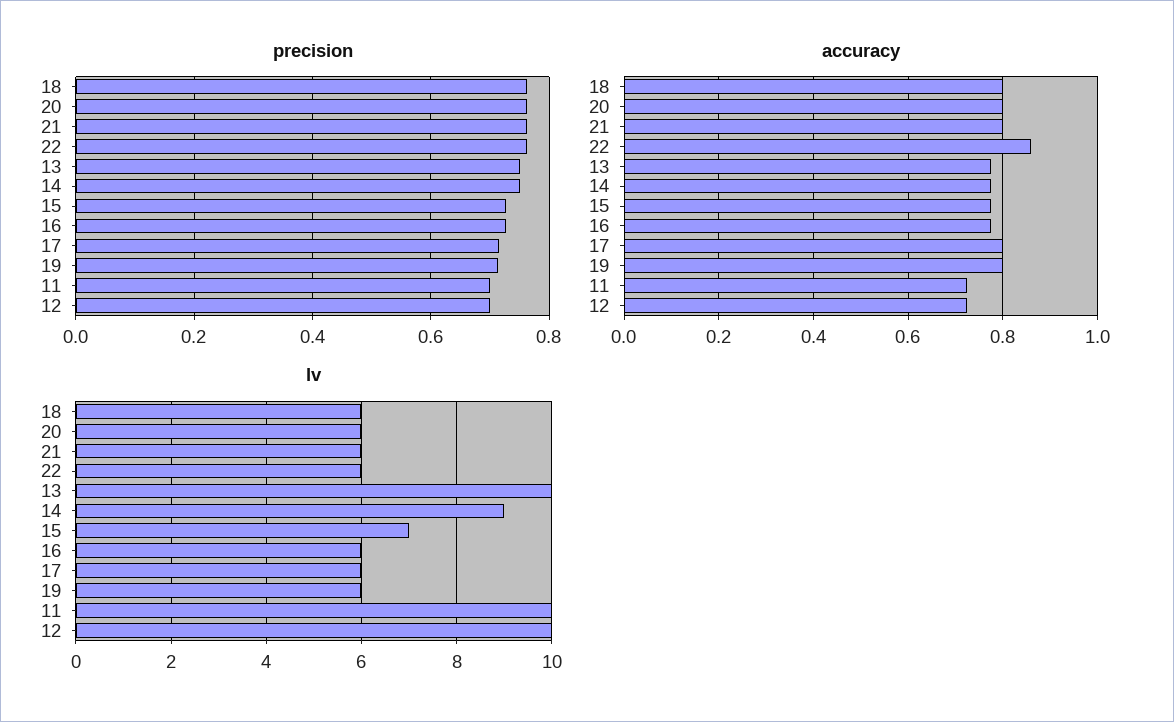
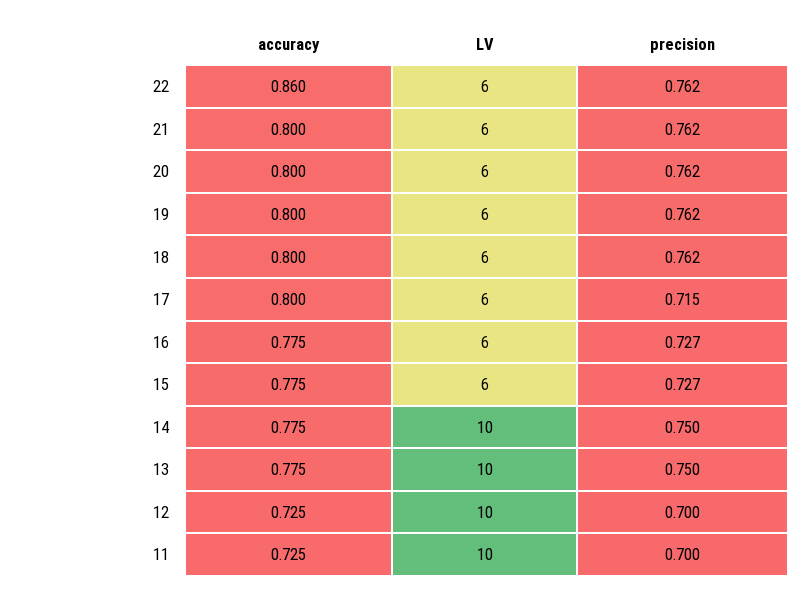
  {
    "precision": {
      "18": 0.762,
      "20": 0.762,
      "21": 0.762,
      "22": 0.762,
      "13": 0.75,
      "14": 0.75,
      "15": 0.727,
      "16": 0.727,
      "17": 0.715,
-     "19": 0.72,
+     "19": 0.762,
      "11": 0.7,
      "12": 0.7
    },
    "accuracy": {
      "18": 0.8,
      "20": 0.8,
      "21": 0.8,
      "22": 0.86,
      "13": 0.775,
      "14": 0.775,
      "15": 0.775,
      "16": 0.775,
      "17": 0.8,
      "19": 0.8,
      "11": 0.725,
      "12": 0.725
    },
    "lv": {
      "18": 6,
      "20": 6,
      "21": 6,
      "22": 6,
      "13": 10,
-     "14": 9,
+     "14": 10,
-     "15": 7,
+     "15": 6,
      "16": 6,
      "17": 6,
      "19": 6,
      "11": 10,
      "12": 10
    }
  }

